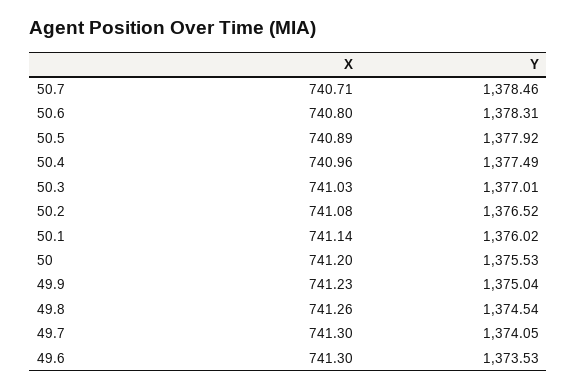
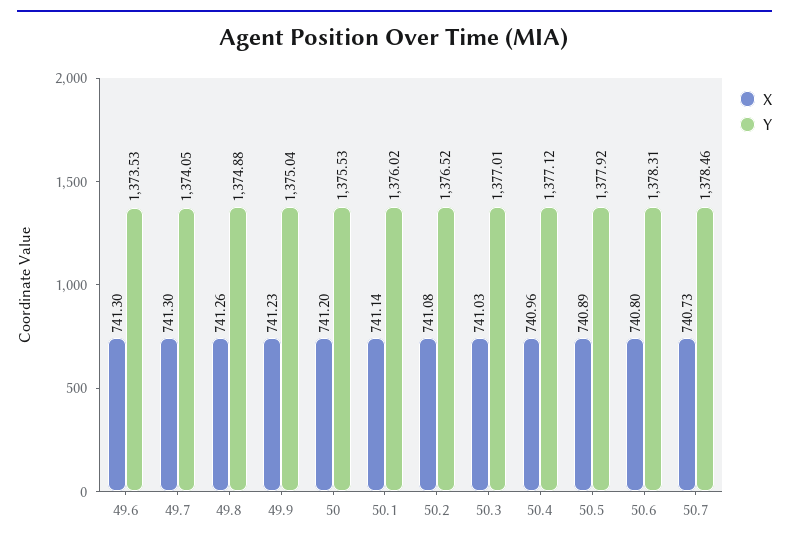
  {
    "X": {
-     "50.7": 740.71,
+     "50.7": 740.73,
      "50.6": 740.8,
      "50.5": 740.89,
      "50.4": 740.96,
      "50.3": 741.03,
      "50.2": 741.08,
      "50.1": 741.14,
      "50": 741.2,
      "49.9": 741.23,
      "49.8": 741.26,
      "49.7": 741.3,
      "49.6": 741.3
    },
    "Y": {
      "50.7": 1378.46,
      "50.6": 1378.31,
      "50.5": 1377.92,
-     "50.4": 1377.49,
+     "50.4": 1377.12,
      "50.3": 1377.01,
      "50.2": 1376.52,
      "50.1": 1376.02,
      "50": 1375.53,
      "49.9": 1375.04,
-     "49.8": 1374.54,
+     "49.8": 1374.88,
      "49.7": 1374.05,
      "49.6": 1373.53
    }
  }

